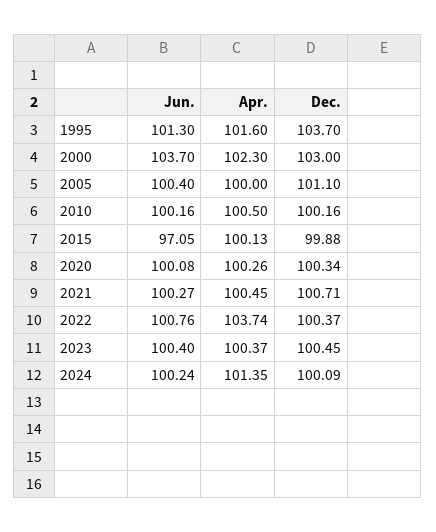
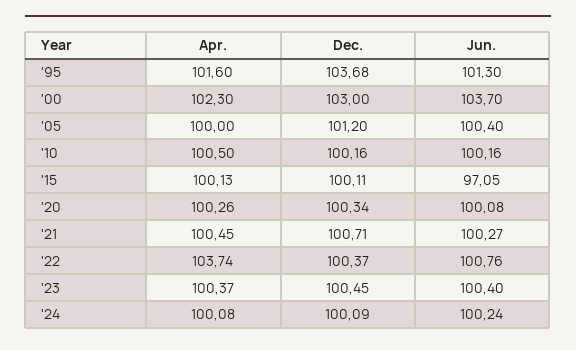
  {
    "Jun.": {
      "1995": 101.3,
      "2000": 103.7,
      "2005": 100.4,
      "2010": 100.16,
      "2015": 97.05,
      "2020": 100.08,
      "2021": 100.27,
      "2022": 100.76,
      "2023": 100.4,
      "2024": 100.24
    },
    "Apr.": {
      "1995": 101.6,
      "2000": 102.3,
      "2005": 100,
      "2010": 100.5,
      "2015": 100.13,
      "2020": 100.26,
      "2021": 100.45,
      "2022": 103.74,
      "2023": 100.37,
-     "2024": 101.35
+     "2024": 100.08
    },
    "Dec.": {
-     "1995": 103.7,
+     "1995": 103.68,
      "2000": 103,
-     "2005": 101.1,
+     "2005": 101.2,
      "2010": 100.16,
-     "2015": 99.88,
+     "2015": 100.11,
      "2020": 100.34,
      "2021": 100.71,
      "2022": 100.37,
      "2023": 100.45,
      "2024": 100.09
    }
  }

